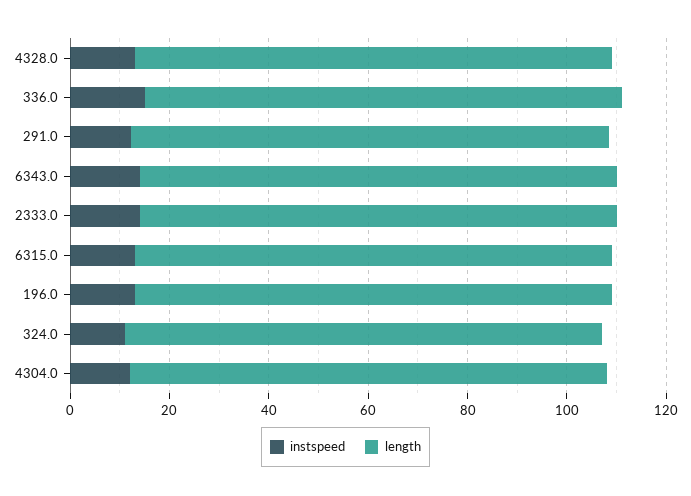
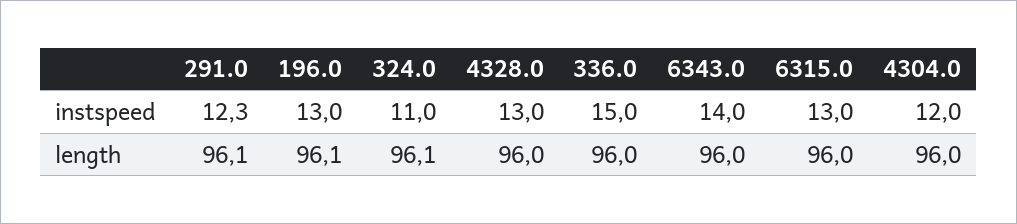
  {
    "instspeed": {
      "4328.0": 13,
      "336.0": 15,
      "291.0": 12.3,
      "6343.0": 14,
-     "2333.0": 15,
      "6315.0": 13,
      "196.0": 13,
      "324.0": 11,
      "4304.0": 12
    },
    "length": {
      "4328.0": 96,
      "336.0": 96,
      "291.0": 96.1,
      "6343.0": 96,
-     "2333.0": 95,
      "6315.0": 96,
      "196.0": 96.1,
      "324.0": 96.1,
      "4304.0": 96
    }
  }

